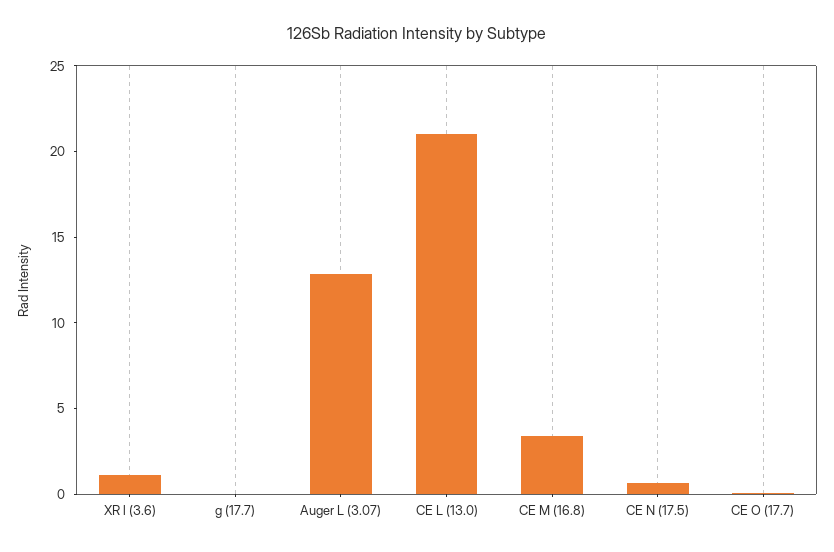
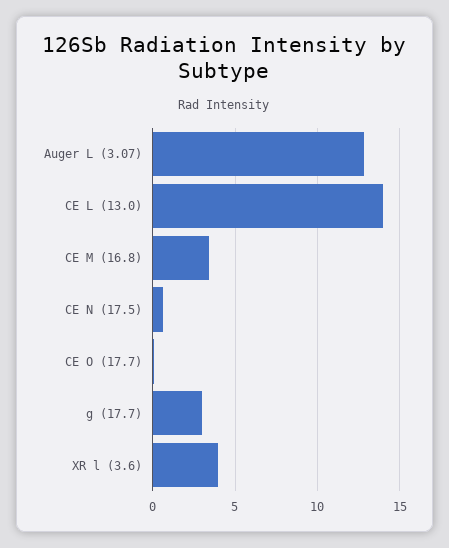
  {
-   "XR l (3.6)": 1,
+   "XR l (3.6)": 4,
-   "g (17.7)": 0,
+   "g (17.7)": 3,
    "Auger L (3.07)": 13,
-   "CE L (13.0)": 21,
+   "CE L (13.0)": 14,
    "CE M (16.8)": 3.5,
    "CE N (17.5)": 0.5,
    "CE O (17.7)": 0
  }

